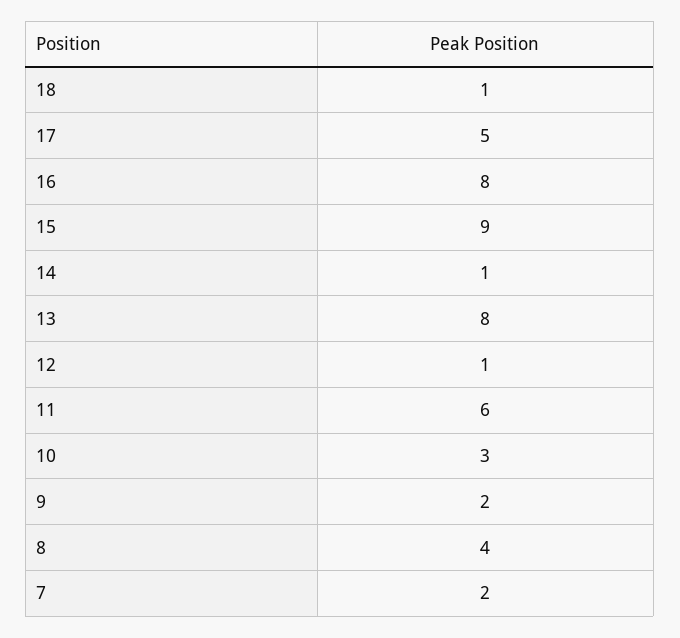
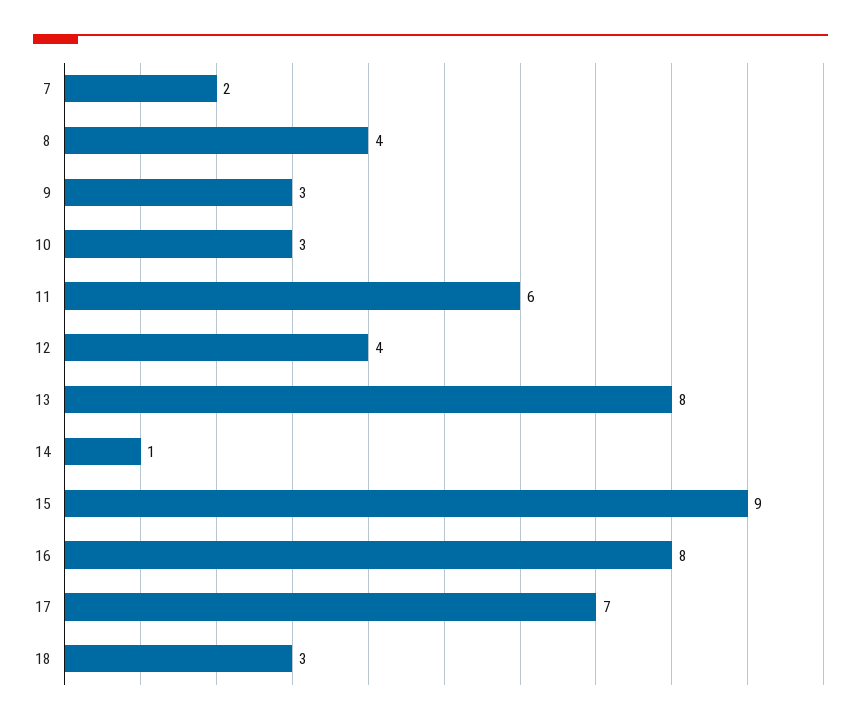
  {
-   "18": 1,
+   "18": 3,
-   "17": 5,
+   "17": 7,
    "16": 8,
    "15": 9,
    "14": 1,
    "13": 8,
-   "12": 1,
+   "12": 4,
    "11": 6,
    "10": 3,
-   "9": 2,
+   "9": 3,
    "8": 4,
    "7": 2
  }

